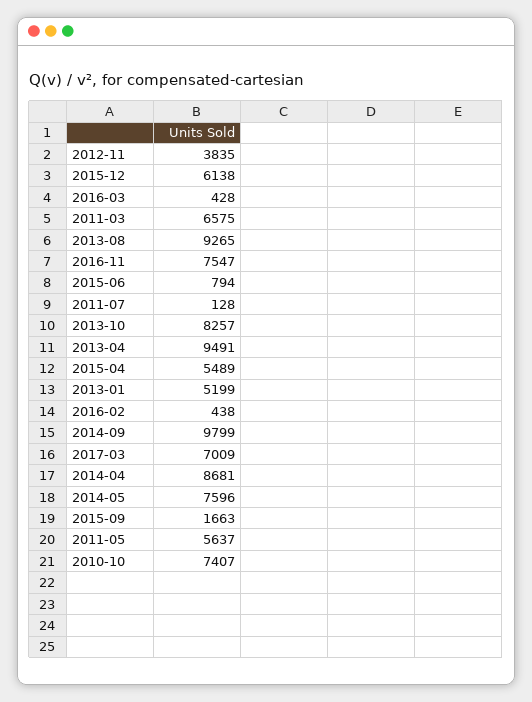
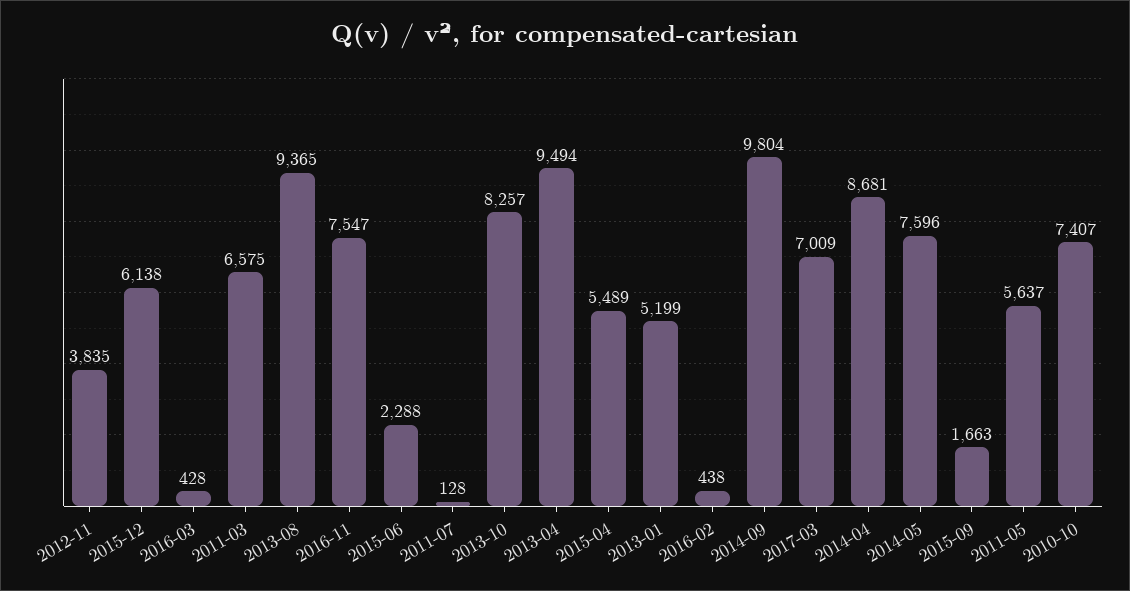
  {
    "2012-11": 3835,
    "2015-12": 6138,
    "2016-03": 428,
    "2011-03": 6575,
-   "2013-08": 9265,
+   "2013-08": 9365,
    "2016-11": 7547,
-   "2015-06": 794,
+   "2015-06": 2288,
    "2011-07": 128,
    "2013-10": 8257,
-   "2013-04": 9491,
+   "2013-04": 9494,
    "2015-04": 5489,
    "2013-01": 5199,
    "2016-02": 438,
-   "2014-09": 9799,
+   "2014-09": 9804,
    "2017-03": 7009,
    "2014-04": 8681,
    "2014-05": 7596,
    "2015-09": 1663,
    "2011-05": 5637,
    "2010-10": 7407
  }

